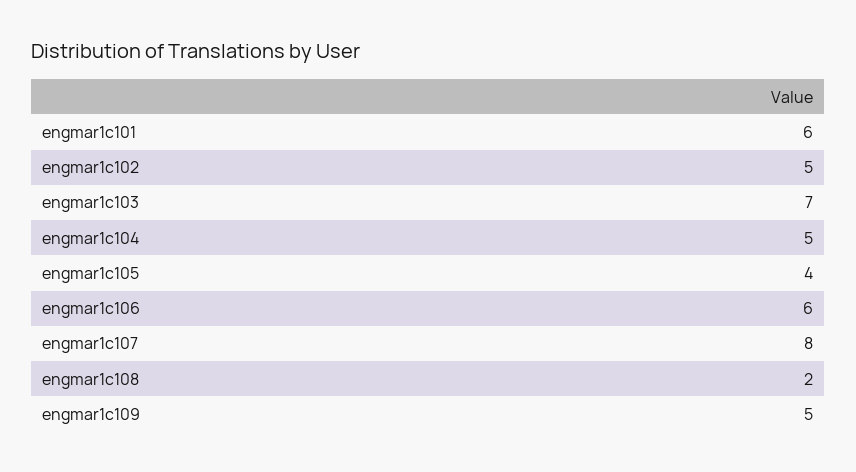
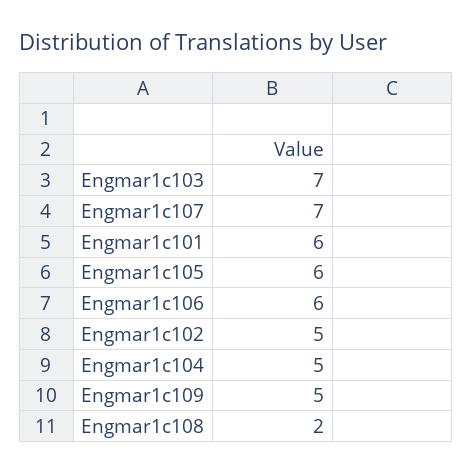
  {
    "engmar1c101": 6,
    "engmar1c102": 5,
    "engmar1c103": 7,
    "engmar1c104": 5,
-   "engmar1c105": 4,
+   "engmar1c105": 6,
    "engmar1c106": 6,
-   "engmar1c107": 8,
+   "engmar1c107": 7,
    "engmar1c108": 2,
    "engmar1c109": 5
  }

